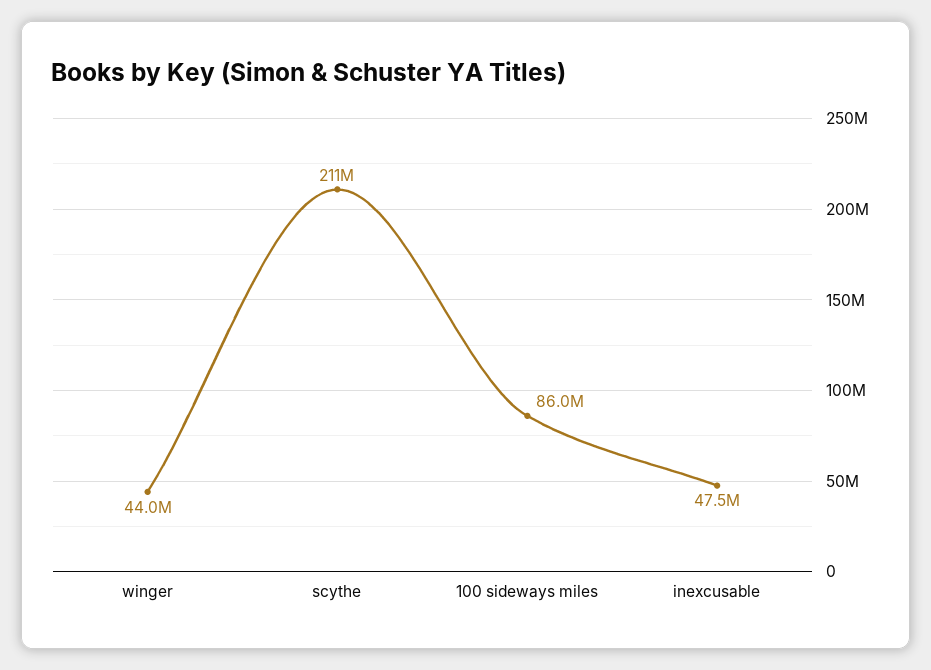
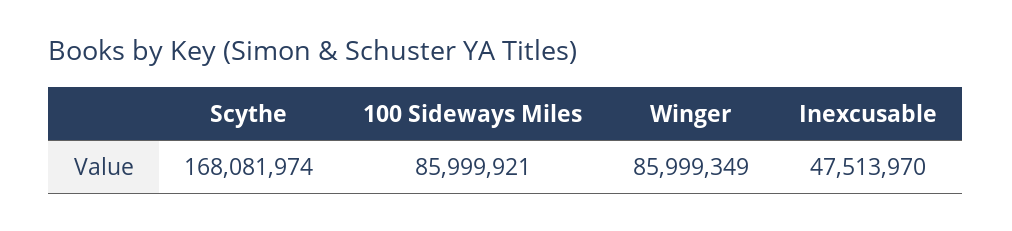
  {
-   "winger": 44000000,
+   "winger": 85999349,
-   "scythe": 211000000,
+   "scythe": 168081974,
    "100 sideways miles": 85999921,
    "inexcusable": 47513970
  }

